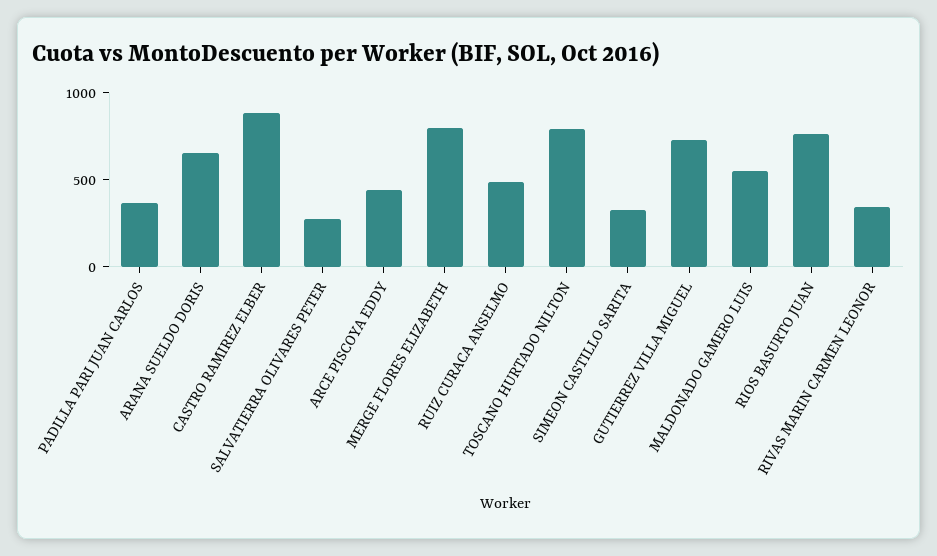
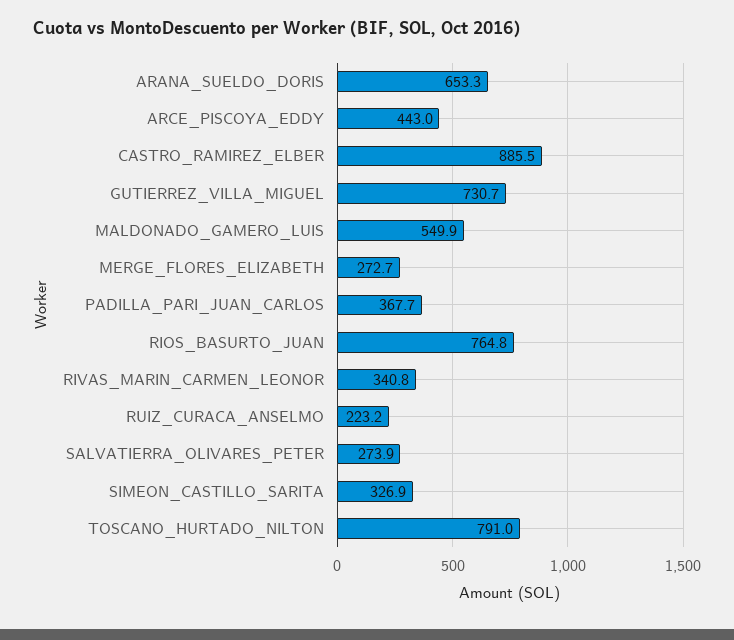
  {
    "PADILLA PARI JUAN CARLOS": 367.7,
    "ARANA SUELDO DORIS": 653.3,
    "CASTRO RAMIREZ ELBER": 885.5,
    "SALVATIERRA OLIVARES PETER": 273.9,
    "ARCE PISCOYA EDDY": 443,
-   "MERGE FLORES ELIZABETH": 800,
+   "MERGE FLORES ELIZABETH": 272.7,
-   "RUIZ CURACA ANSELMO": 500,
+   "RUIZ CURACA ANSELMO": 223.2,
    "TOSCANO HURTADO NILTON": 791,
    "SIMEON CASTILLO SARITA": 326.9,
    "GUTIERREZ VILLA MIGUEL": 730.7,
    "MALDONADO GAMERO LUIS": 549.9,
    "RIOS BASURTO JUAN": 764.8,
    "RIVAS MARIN CARMEN LEONOR": 340.8
  }

